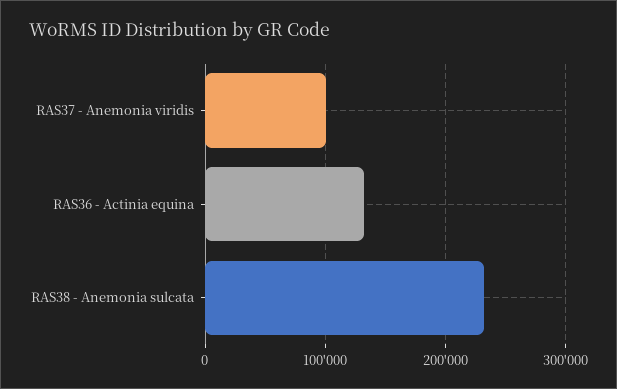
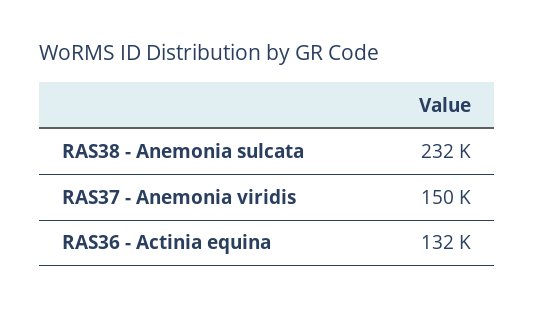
  {
-   "RAS37 - Anemonia viridis": 100000,
+   "RAS37 - Anemonia viridis": 150000,
    "RAS36 - Actinia equina": 132000,
    "RAS38 - Anemonia sulcata": 232000
  }

